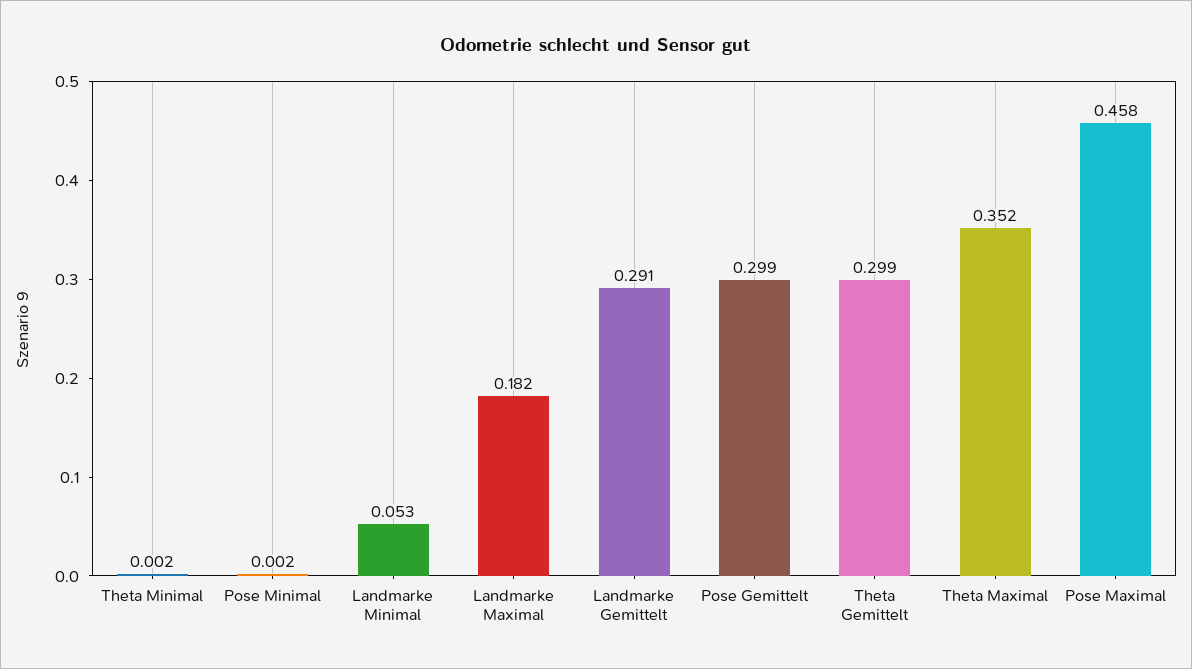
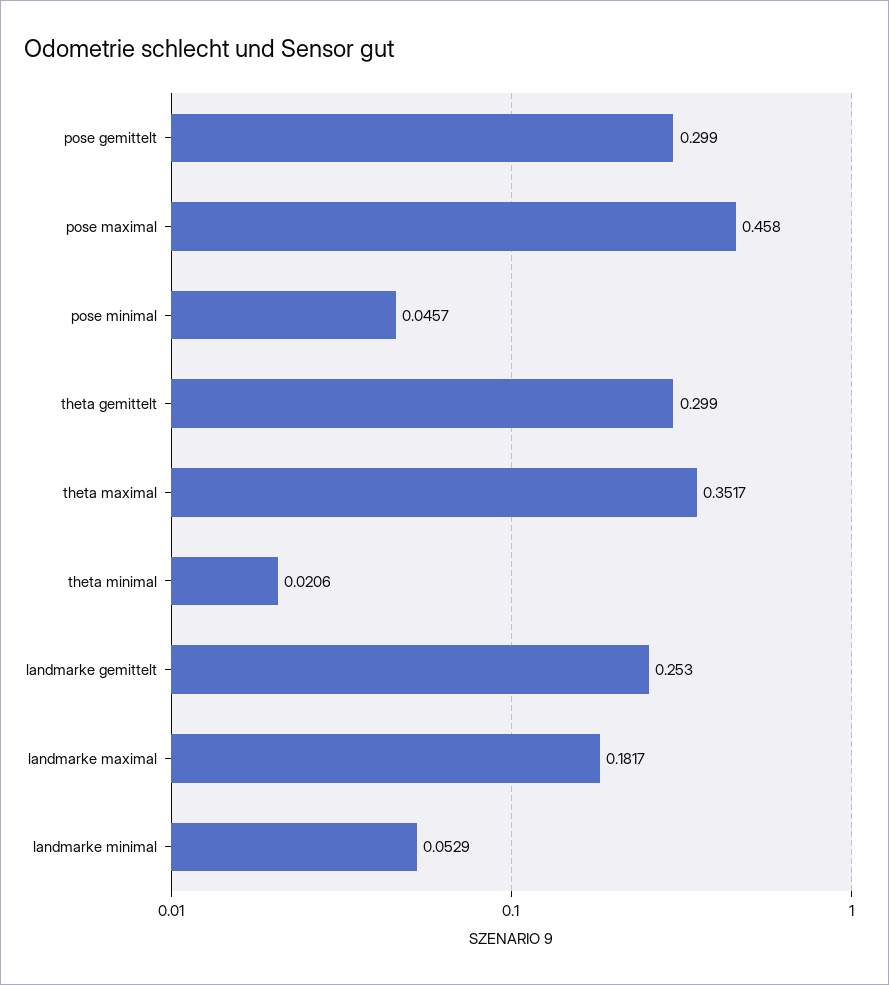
  {
-   "Theta Minimal": 0.002,
+   "Theta Minimal": 0.0206,
-   "Pose Minimal": 0.002,
+   "Pose Minimal": 0.0457,
    "Landmarke Minimal": 0.0529,
    "Landmarke Maximal": 0.1817,
-   "Landmarke Gemittelt": 0.291,
+   "Landmarke Gemittelt": 0.253,
    "Pose Gemittelt": 0.299,
    "Theta Gemittelt": 0.299,
    "Theta Maximal": 0.3517,
    "Pose Maximal": 0.458
  }

